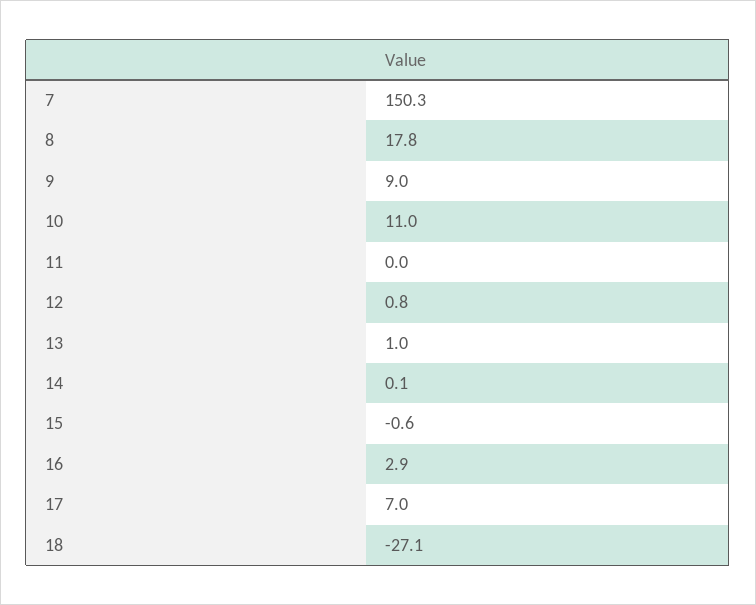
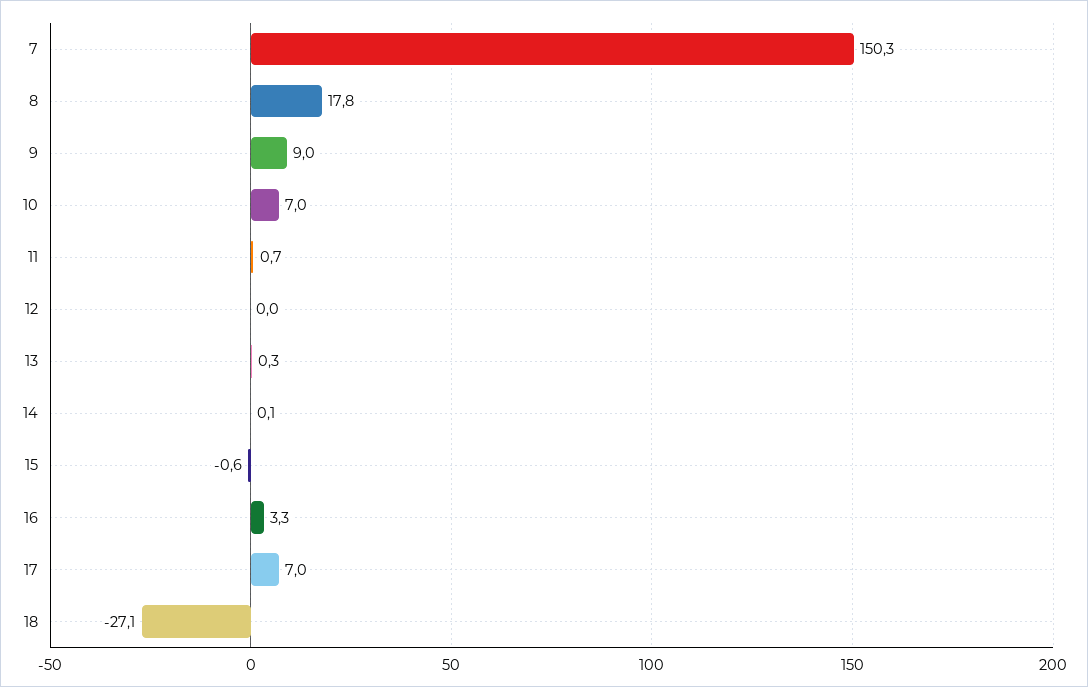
  {
    "7": 150.3,
    "8": 17.8,
    "9": 9,
-   "10": 11,
+   "10": 7,
-   "11": 0,
+   "11": 0.7,
-   "12": 0.8,
+   "12": 0,
-   "13": 1,
+   "13": 0.3,
    "14": 0.1,
    "15": -0.6,
-   "16": 2.9,
+   "16": 3.3,
    "17": 7,
    "18": -27.1
  }

